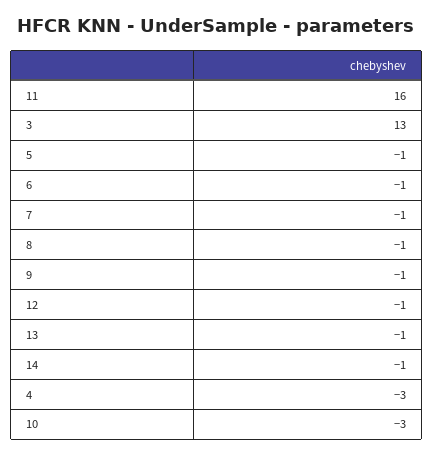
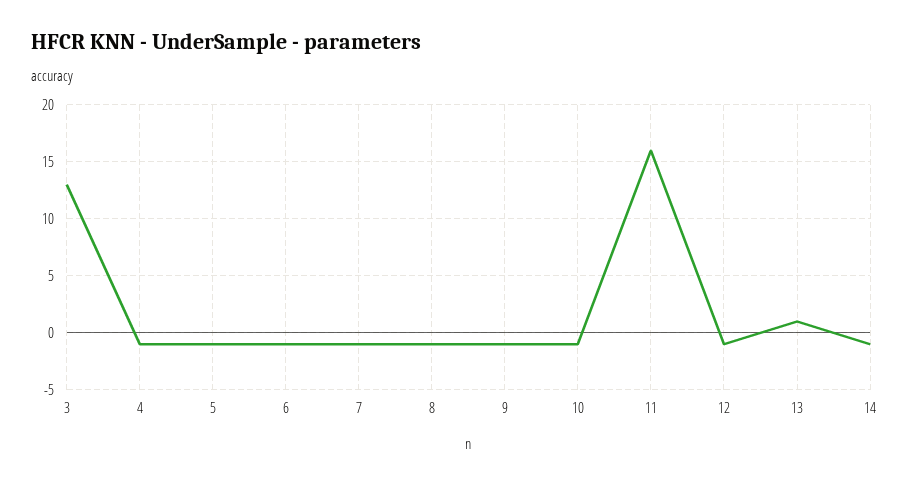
  {
    "11": 16,
    "3": 13,
    "5": -1,
    "6": -1,
    "7": -1,
    "8": -1,
    "9": -1,
    "12": -1,
-   "13": -1,
+   "13": 1,
    "14": -1,
-   "4": -3,
+   "4": -1,
-   "10": -3
+   "10": -1
  }

